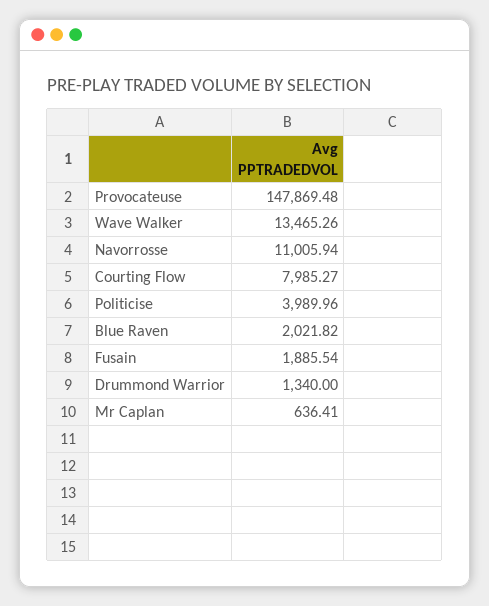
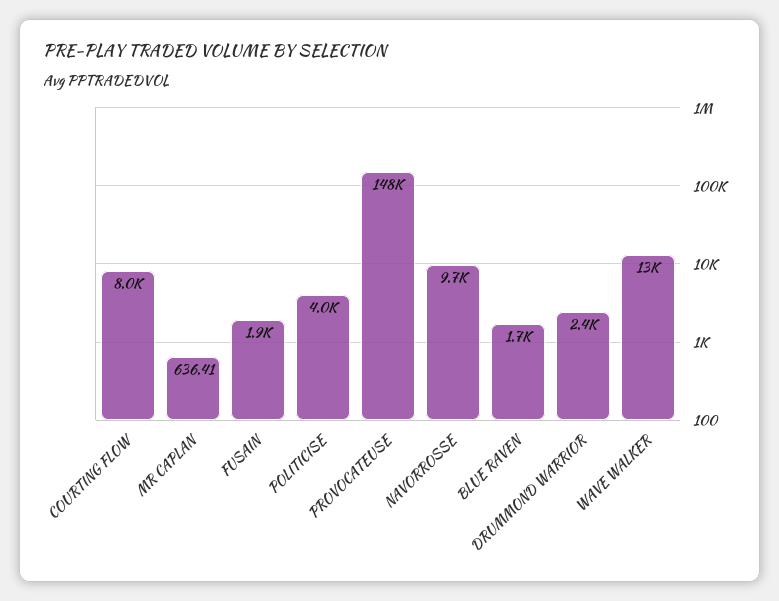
  {
    "Provocateuse": 147869.48,
    "Wave Walker": 13465.26,
-   "Navorrosse": 11005.94,
+   "Navorrosse": 9700,
    "Courting Flow": 7985.27,
    "Politicise": 3989.96,
-   "Blue Raven": 2021.82,
+   "Blue Raven": 1700,
    "Fusain": 1885.54,
-   "Drummond Warrior": 1340,
+   "Drummond Warrior": 2400,
    "Mr Caplan": 636.41
  }

